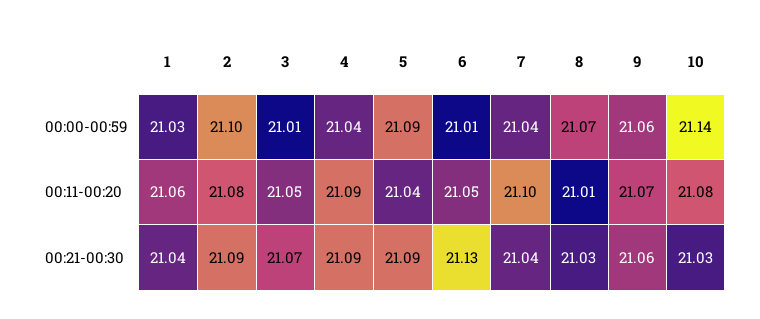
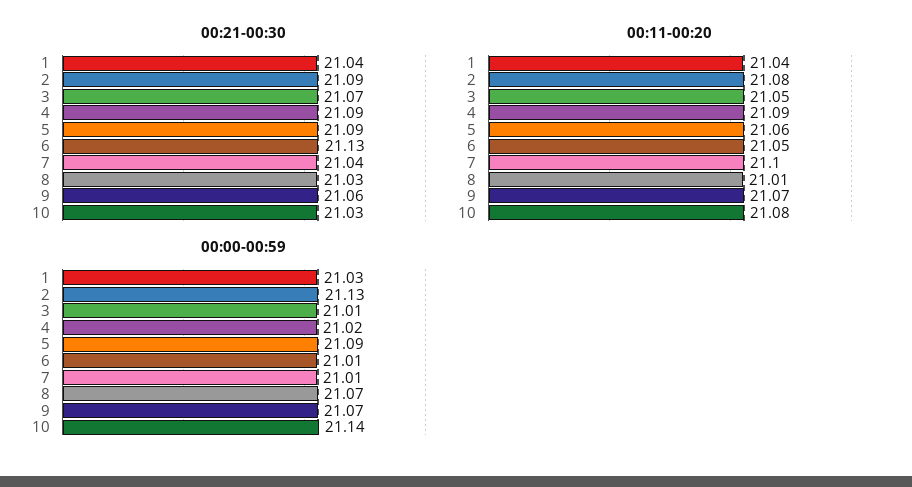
  {
    "00:00-00:59": {
      "1": 21.03,
-     "2": 21.1,
+     "2": 21.13,
      "3": 21.01,
-     "4": 21.04,
+     "4": 21.02,
      "5": 21.09,
      "6": 21.01,
-     "7": 21.04,
+     "7": 21.01,
      "8": 21.07,
-     "9": 21.06,
+     "9": 21.07,
      "10": 21.14
    },
    "00:11-00:20": {
-     "1": 21.06,
+     "1": 21.04,
      "2": 21.08,
      "3": 21.05,
      "4": 21.09,
-     "5": 21.04,
+     "5": 21.06,
      "6": 21.05,
      "7": 21.1,
      "8": 21.01,
      "9": 21.07,
      "10": 21.08
    },
    "00:21-00:30": {
      "1": 21.04,
      "2": 21.09,
      "3": 21.07,
      "4": 21.09,
      "5": 21.09,
      "6": 21.13,
      "7": 21.04,
      "8": 21.03,
      "9": 21.06,
      "10": 21.03
    }
  }

